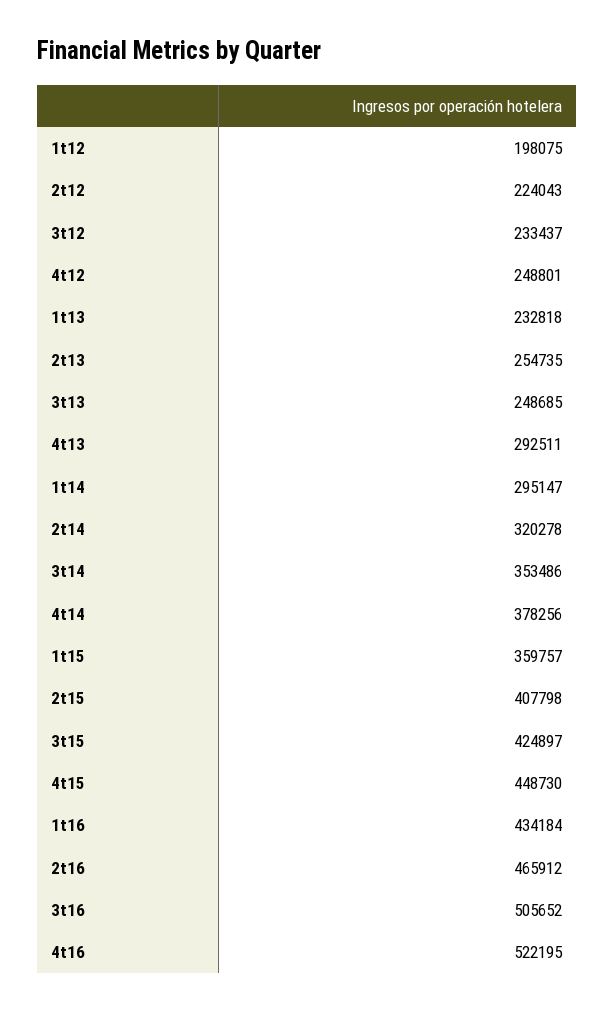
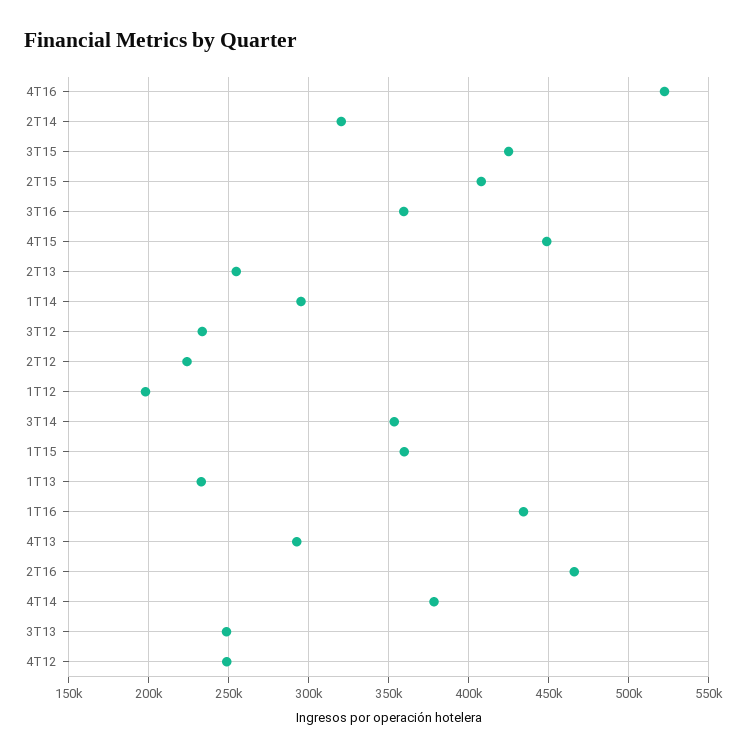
  {
    "1t12": 198075,
    "2t12": 224043,
    "3t12": 233437,
    "4t12": 248801,
    "1t13": 232818,
    "2t13": 254735,
    "3t13": 248685,
    "4t13": 292511,
    "1t14": 295147,
    "2t14": 320278,
    "3t14": 353486,
    "4t14": 378256,
    "1t15": 359757,
    "2t15": 407798,
    "3t15": 424897,
    "4t15": 448730,
    "1t16": 434184,
    "2t16": 465912,
-   "3t16": 505652,
+   "3t16": 360000,
    "4t16": 522195
  }

